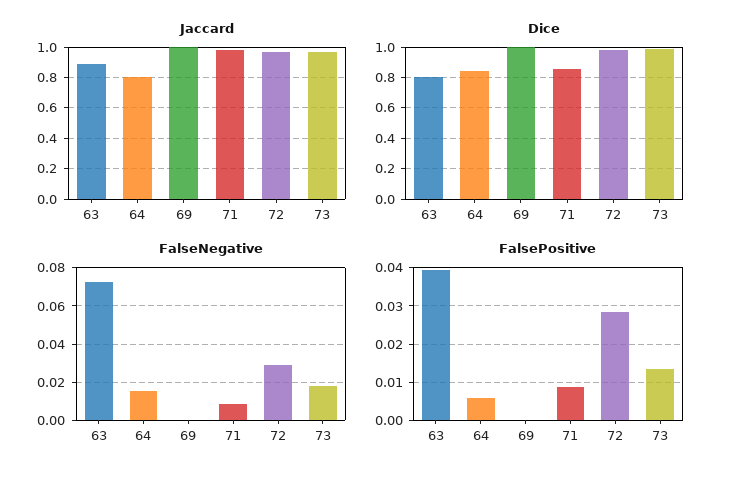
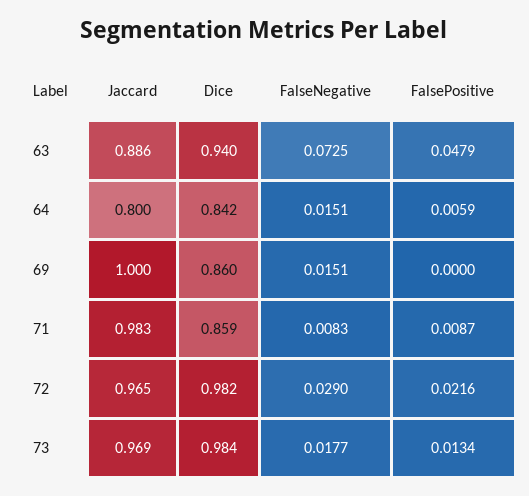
  {
    "Jaccard": {
      "63": 0.886,
      "64": 0.8,
      "69": 1,
      "71": 0.983,
      "72": 0.965,
      "73": 0.969
    },
    "Dice": {
-     "63": 0.8,
+     "63": 0.94,
      "64": 0.842,
-     "69": 1,
+     "69": 0.86,
      "71": 0.859,
      "72": 0.982,
      "73": 0.984
    },
    "FalseNegative": {
      "63": 0.0725,
      "64": 0.0151,
-     "69": 0,
+     "69": 0.0151,
      "71": 0.0083,
      "72": 0.029,
      "73": 0.0177
    },
    "FalsePositive": {
-     "63": 0.04,
+     "63": 0.0479,
      "64": 0.0059,
      "69": 0,
      "71": 0.0087,
-     "72": 0.028,
+     "72": 0.0216,
      "73": 0.0134
    }
  }

